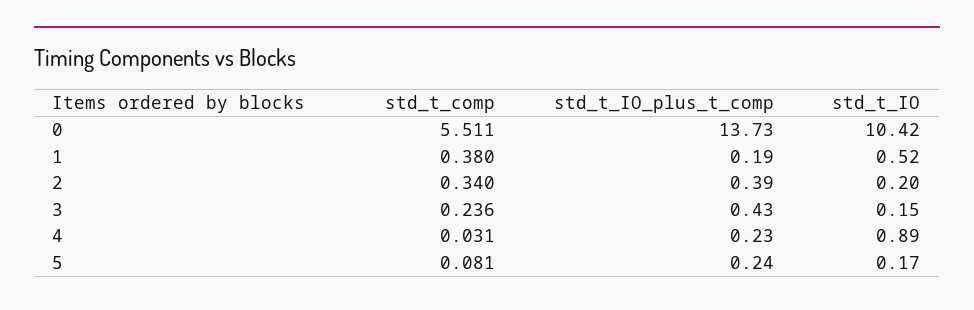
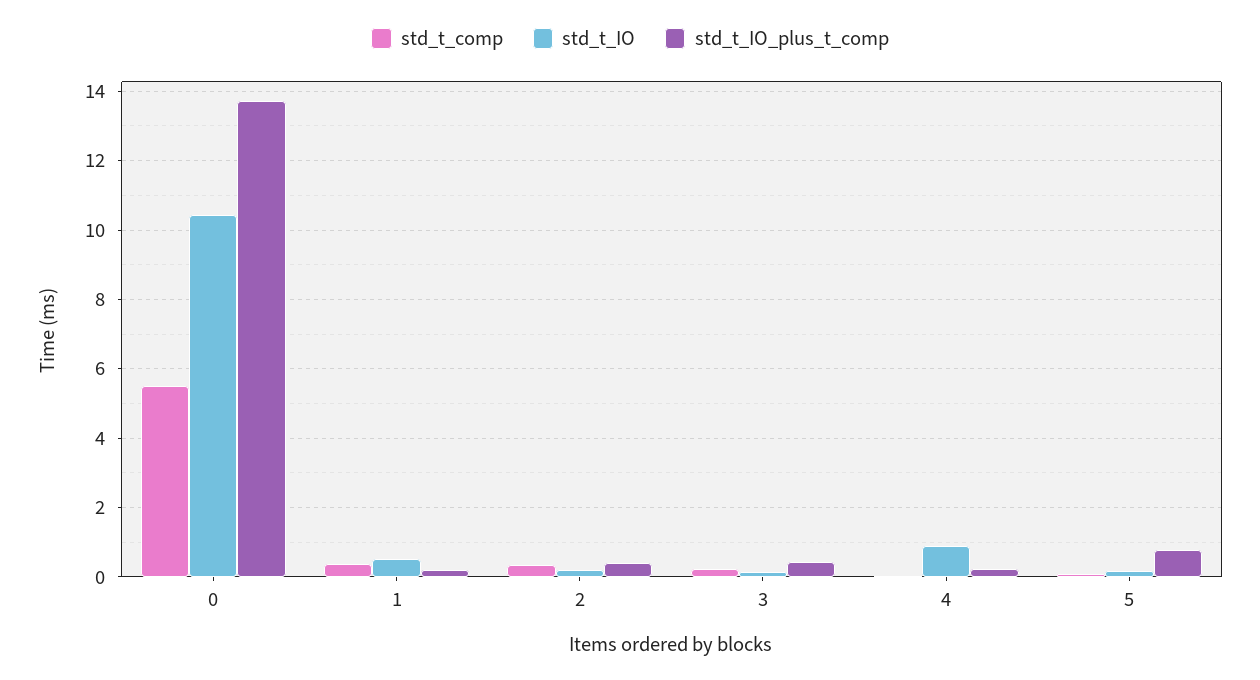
  {
    "std_t_comp": {
      "0": 5.511,
      "1": 0.38,
      "2": 0.34,
      "3": 0.236,
      "4": 0.031,
      "5": 0.081
    },
    "std_t_IO_plus_t_comp": {
      "0": 13.73,
      "1": 0.19,
      "2": 0.39,
      "3": 0.43,
      "4": 0.23,
-     "5": 0.24
+     "5": 0.8
    },
    "std_t_IO": {
      "0": 10.42,
      "1": 0.52,
      "2": 0.2,
      "3": 0.15,
      "4": 0.89,
      "5": 0.17
    }
  }

